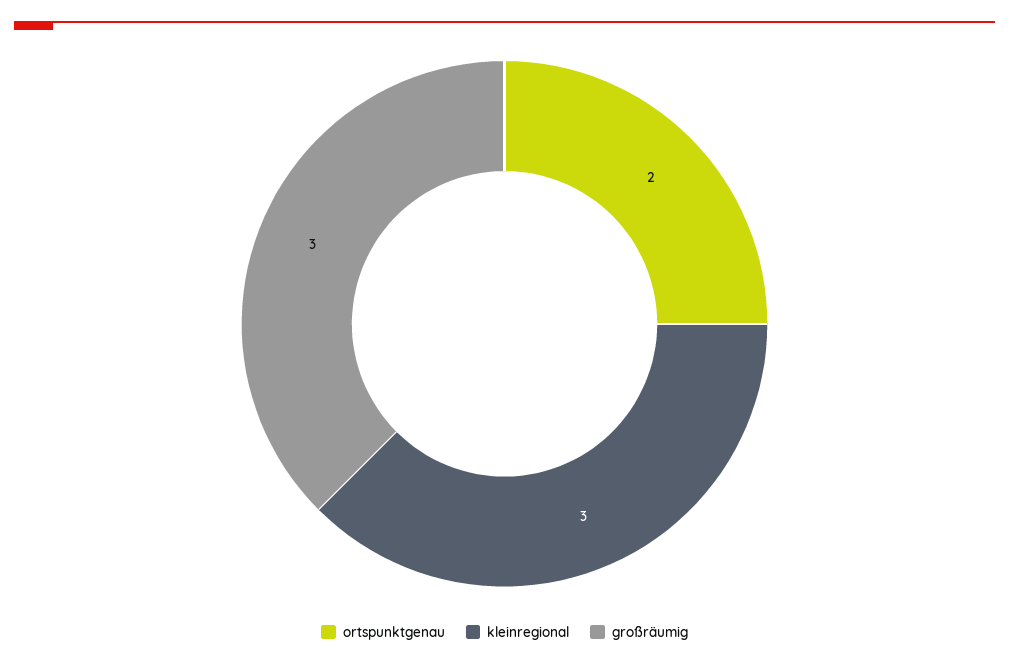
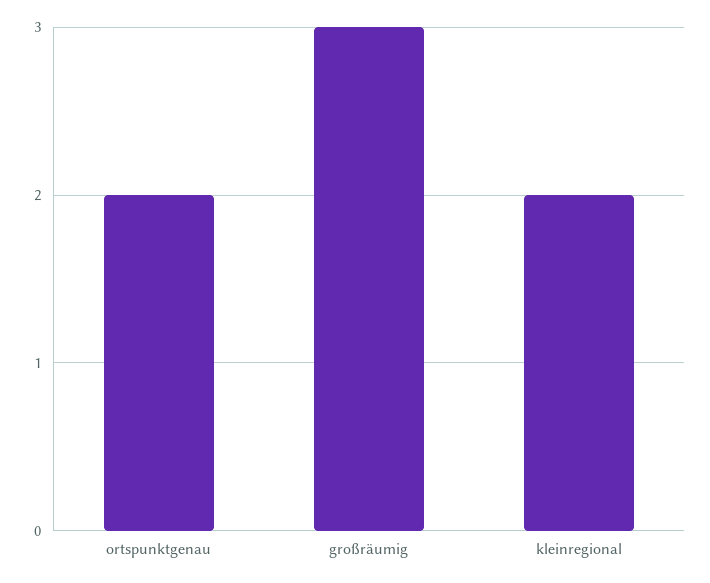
  {
    "ortspunktgenau": 2,
-   "kleinregional": 3,
+   "kleinregional": 2,
    "großräumig": 3
  }

